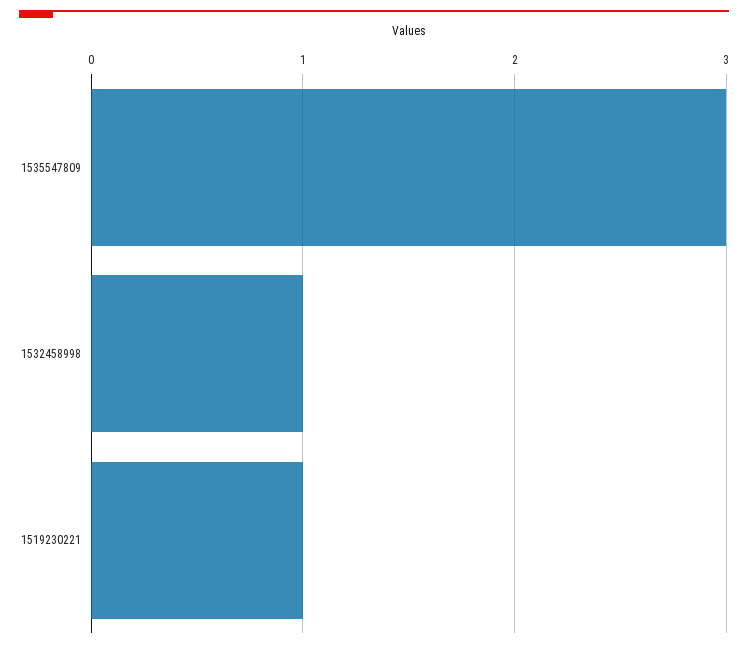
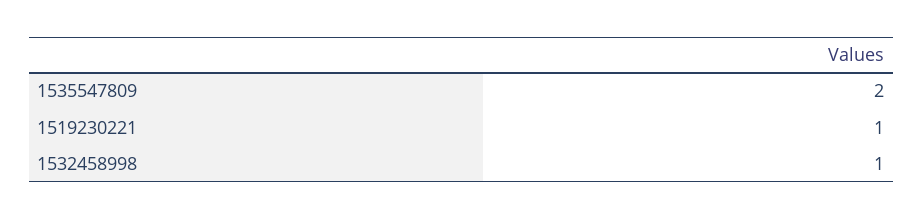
  {
-   "1535547809": 3,
+   "1535547809": 2,
    "1532458998": 1,
    "1519230221": 1
  }

